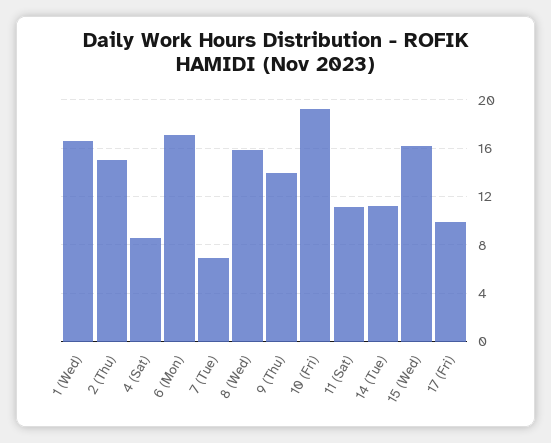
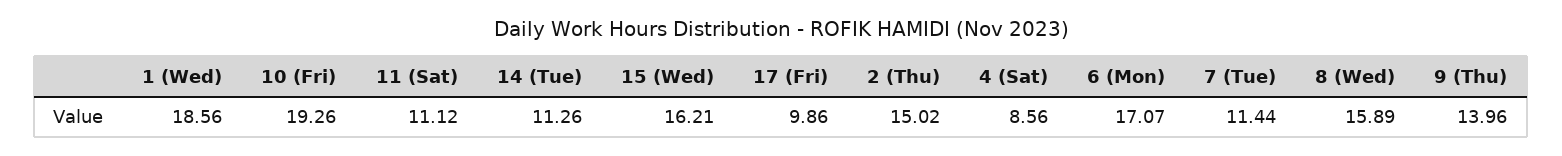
  {
-   "1 (Wed)": 16.5,
+   "1 (Wed)": 18.56,
    "2 (Thu)": 15.02,
    "4 (Sat)": 8.56,
    "6 (Mon)": 17.07,
-   "7 (Tue)": 7,
+   "7 (Tue)": 11.44,
    "8 (Wed)": 15.89,
    "9 (Thu)": 13.96,
    "10 (Fri)": 19.26,
    "11 (Sat)": 11.12,
    "14 (Tue)": 11.26,
    "15 (Wed)": 16.21,
    "17 (Fri)": 9.86
  }

